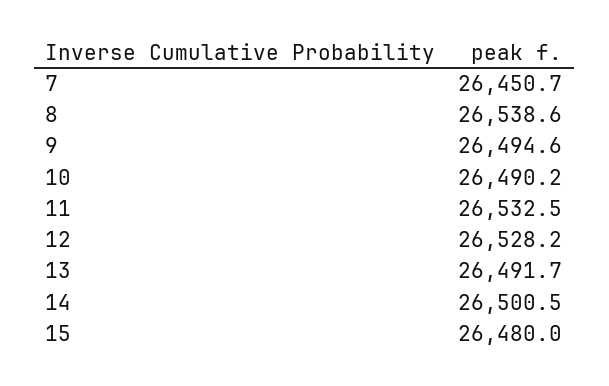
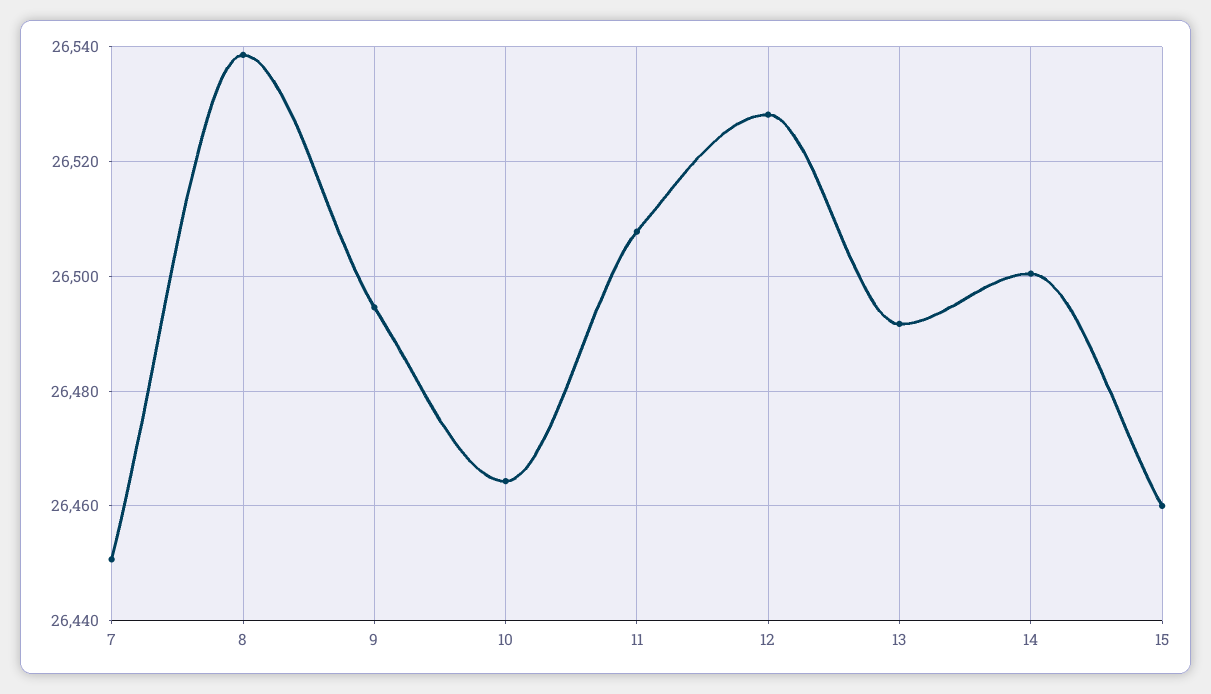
  {
    "7": 26450.7,
    "8": 26538.6,
    "9": 26494.6,
-   "10": 26490.2,
+   "10": 26464,
-   "11": 26532.5,
+   "11": 26508,
    "12": 26528.2,
    "13": 26491.7,
    "14": 26500.5,
-   "15": 26480
+   "15": 26460
  }

